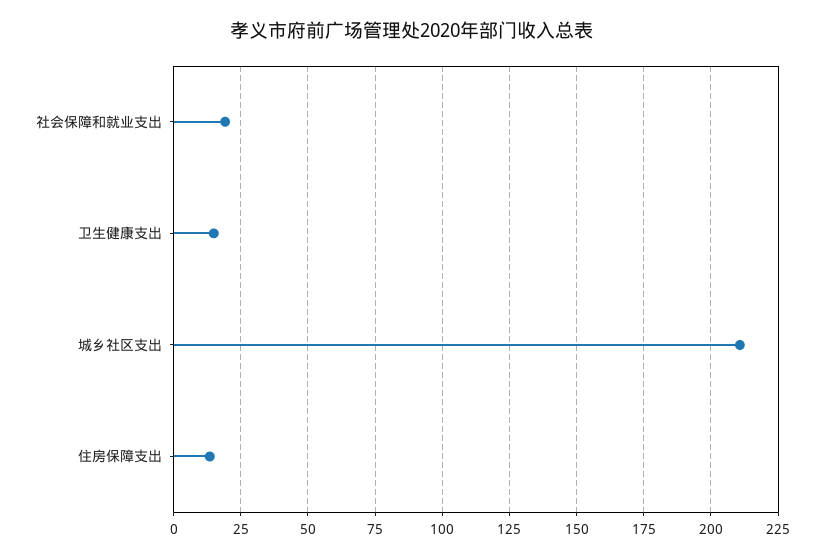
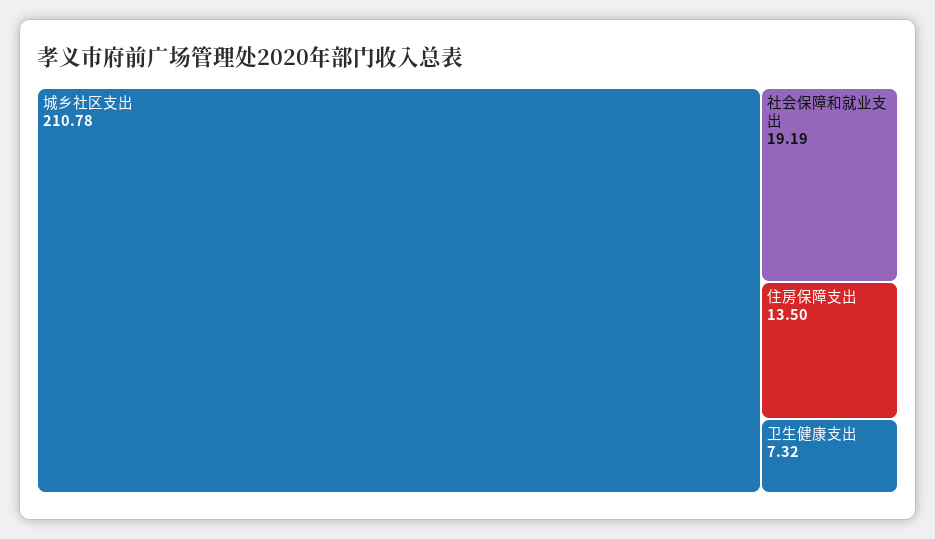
  {
    "社会保障和就业支出": 19.19,
-   "卫生健康支出": 15,
+   "卫生健康支出": 7.32,
    "城乡社区支出": 210.78,
    "住房保障支出": 13.5
  }

